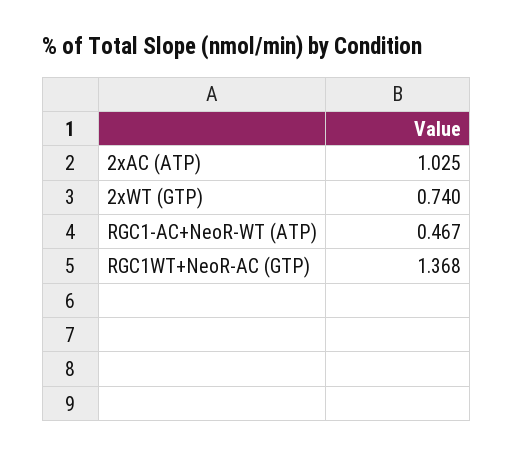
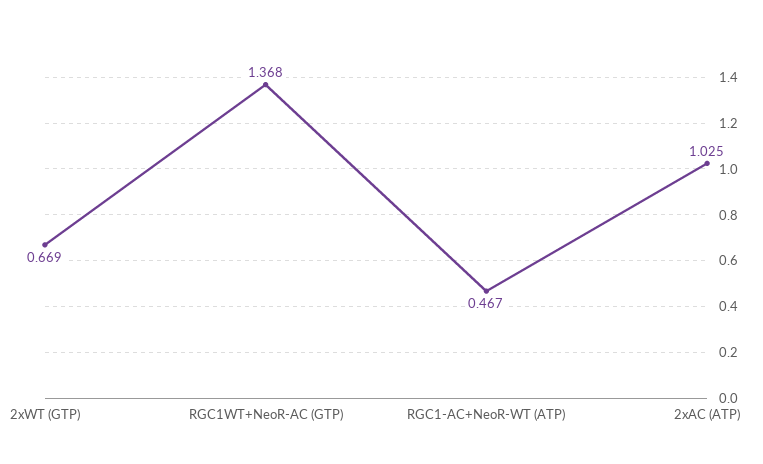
  {
    "2xAC (ATP)": 1.025,
-   "2xWT (GTP)": 0.74,
+   "2xWT (GTP)": 0.669,
    "RGC1-AC+NeoR-WT (ATP)": 0.467,
    "RGC1WT+NeoR-AC (GTP)": 1.368
  }

